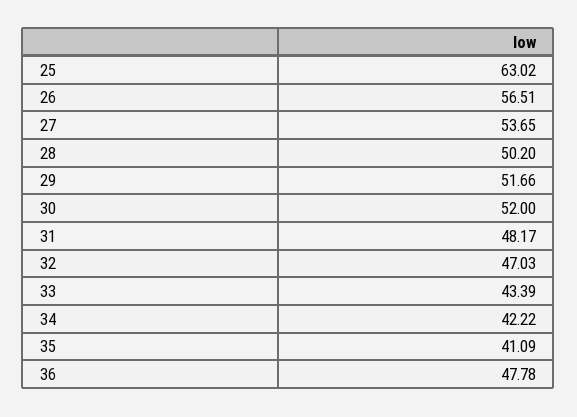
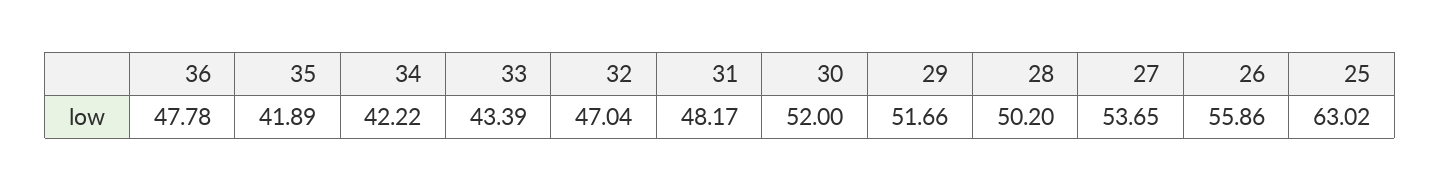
  {
    "25": 63.02,
-   "26": 56.51,
+   "26": 55.86,
    "27": 53.65,
    "28": 50.2,
    "29": 51.66,
    "30": 52,
    "31": 48.17,
-   "32": 47.03,
+   "32": 47.04,
    "33": 43.39,
    "34": 42.22,
-   "35": 41.09,
+   "35": 41.89,
    "36": 47.78
  }

